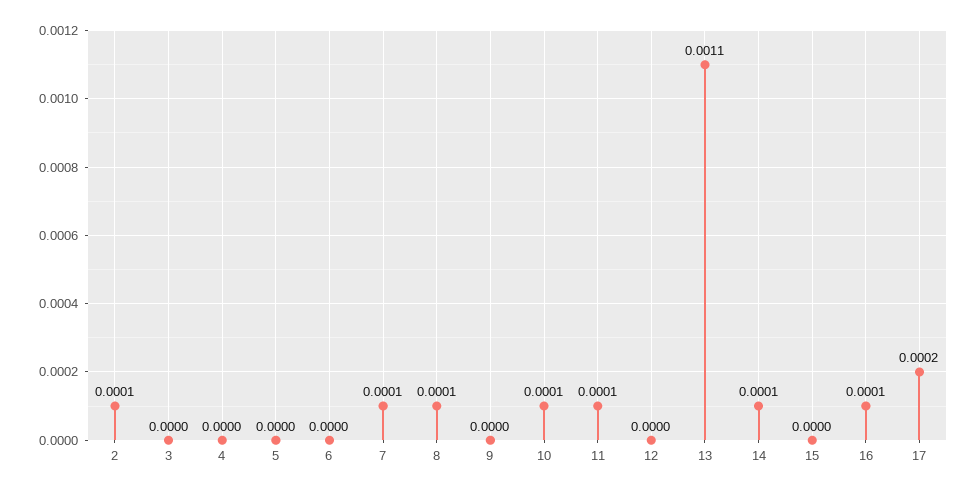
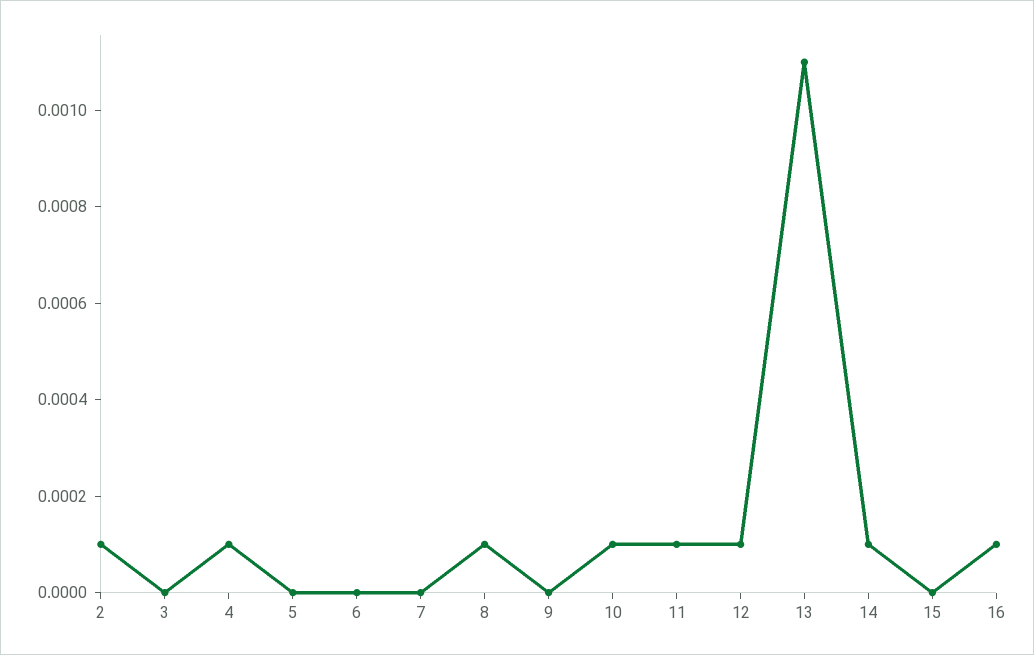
  {
    "2": 0.0001,
    "3": 0,
-   "4": 0,
+   "4": 0.0001,
    "5": 0,
    "6": 0,
-   "7": 0.0001,
+   "7": 0,
    "8": 0.0001,
    "9": 0,
    "10": 0.0001,
    "11": 0.0001,
-   "12": 0,
+   "12": 0.0001,
    "13": 0.0011,
    "14": 0.0001,
    "15": 0,
-   "16": 0.0001,
+   "16": 0.0001
-   "17": 0.0002
  }

